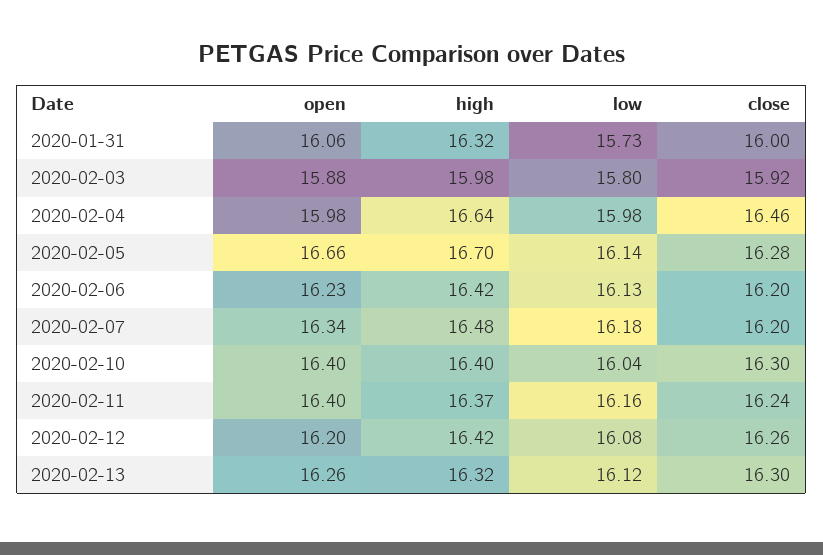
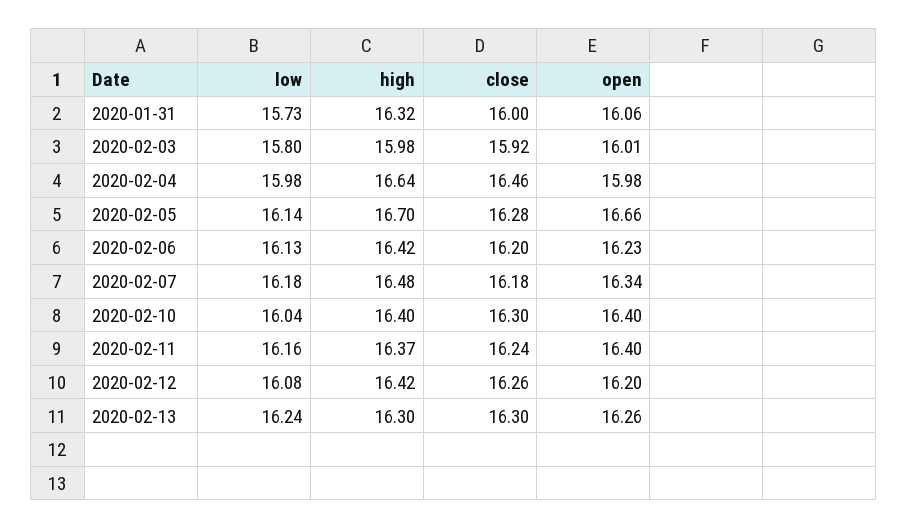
  {
    "open": {
      "2020-01-31": 16.06,
-     "2020-02-03": 15.88,
+     "2020-02-03": 16.01,
      "2020-02-04": 15.98,
      "2020-02-05": 16.66,
      "2020-02-06": 16.23,
      "2020-02-07": 16.34,
      "2020-02-10": 16.4,
      "2020-02-11": 16.4,
      "2020-02-12": 16.2,
      "2020-02-13": 16.26
    },
    "high": {
      "2020-01-31": 16.32,
      "2020-02-03": 15.98,
      "2020-02-04": 16.64,
      "2020-02-05": 16.7,
      "2020-02-06": 16.42,
      "2020-02-07": 16.48,
      "2020-02-10": 16.4,
      "2020-02-11": 16.37,
      "2020-02-12": 16.42,
-     "2020-02-13": 16.32
+     "2020-02-13": 16.3
    },
    "low": {
      "2020-01-31": 15.73,
      "2020-02-03": 15.8,
      "2020-02-04": 15.98,
      "2020-02-05": 16.14,
      "2020-02-06": 16.13,
      "2020-02-07": 16.18,
      "2020-02-10": 16.04,
      "2020-02-11": 16.16,
      "2020-02-12": 16.08,
-     "2020-02-13": 16.12
+     "2020-02-13": 16.24
    },
    "close": {
      "2020-01-31": 16,
      "2020-02-03": 15.92,
      "2020-02-04": 16.46,
      "2020-02-05": 16.28,
      "2020-02-06": 16.2,
-     "2020-02-07": 16.2,
+     "2020-02-07": 16.18,
      "2020-02-10": 16.3,
      "2020-02-11": 16.24,
      "2020-02-12": 16.26,
      "2020-02-13": 16.3
    }
  }

